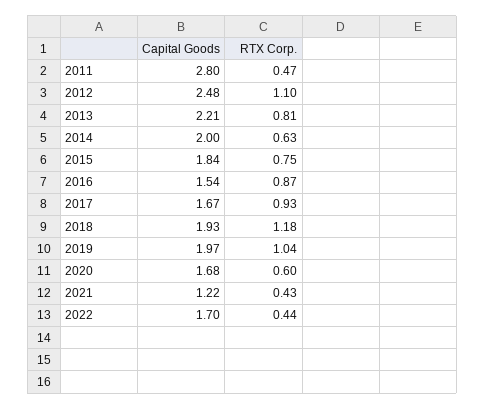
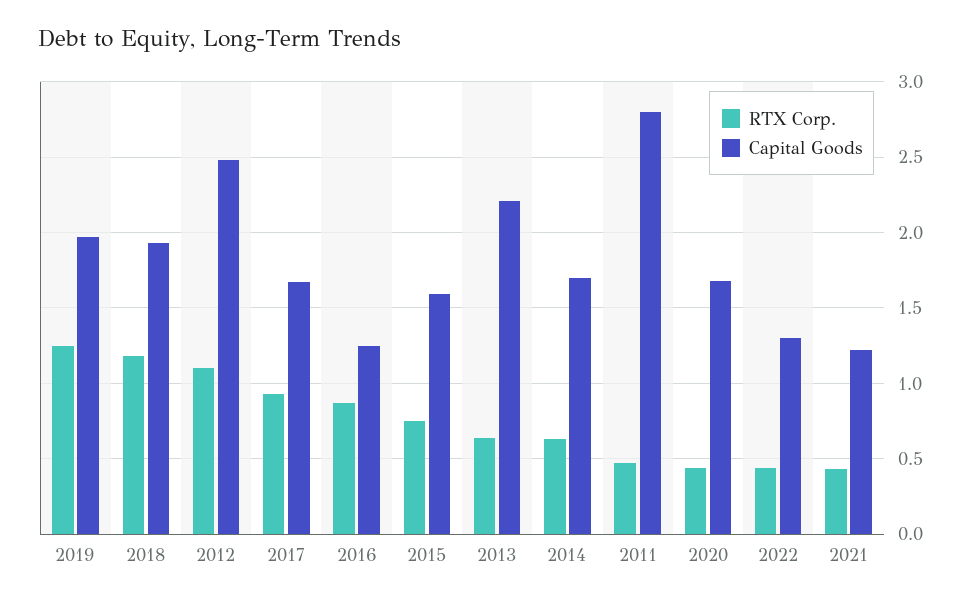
  {
    "Capital Goods": {
      "2011": 2.8,
      "2012": 2.48,
      "2013": 2.21,
-     "2014": 2,
+     "2014": 1.7,
-     "2015": 1.84,
+     "2015": 1.6,
-     "2016": 1.54,
+     "2016": 1.25,
      "2017": 1.67,
      "2018": 1.93,
      "2019": 1.97,
      "2020": 1.68,
      "2021": 1.22,
-     "2022": 1.7
+     "2022": 1.3
    },
    "RTX Corp.": {
      "2011": 0.47,
      "2012": 1.1,
-     "2013": 0.81,
+     "2013": 0.65,
      "2014": 0.63,
      "2015": 0.75,
      "2016": 0.87,
      "2017": 0.93,
      "2018": 1.18,
-     "2019": 1.04,
+     "2019": 1.25,
-     "2020": 0.6,
+     "2020": 0.45,
      "2021": 0.43,
      "2022": 0.44
    }
  }

